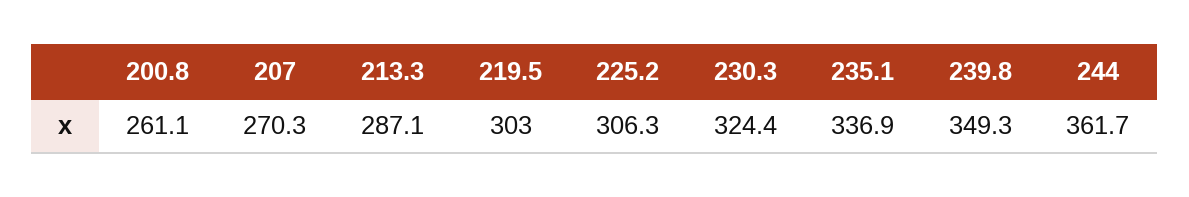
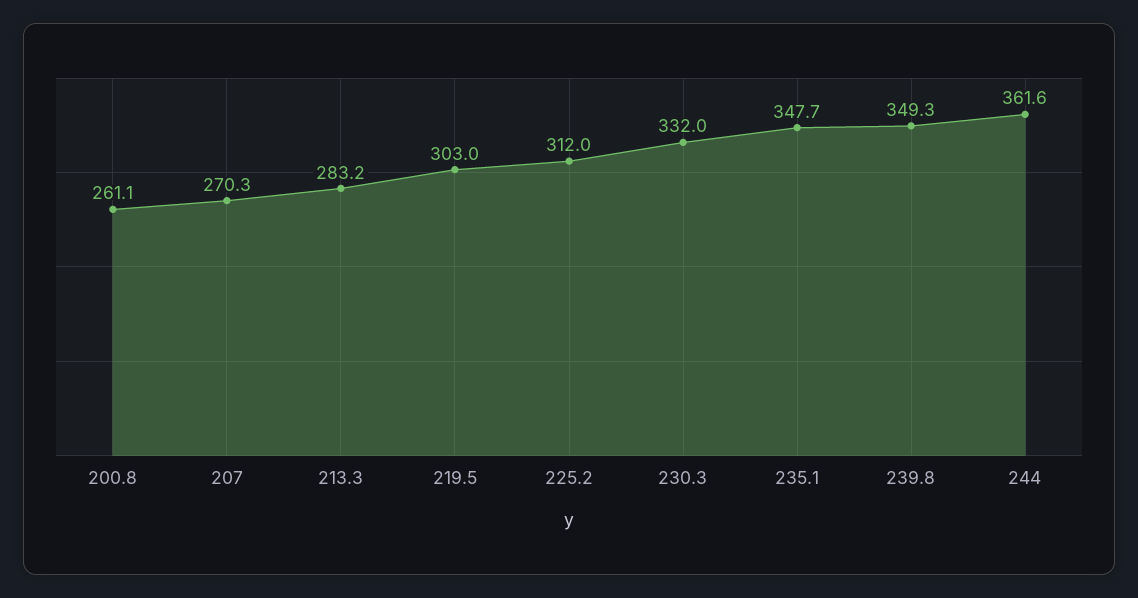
  {
    "200.8": 261.1,
    "207": 270.3,
-   "213.3": 287.1,
+   "213.3": 283.2,
    "219.5": 303,
-   "225.2": 306.3,
+   "225.2": 312,
-   "230.3": 324.4,
+   "230.3": 332,
-   "235.1": 336.9,
+   "235.1": 347.7,
    "239.8": 349.3,
-   "244": 361.7
+   "244": 361.6
  }

